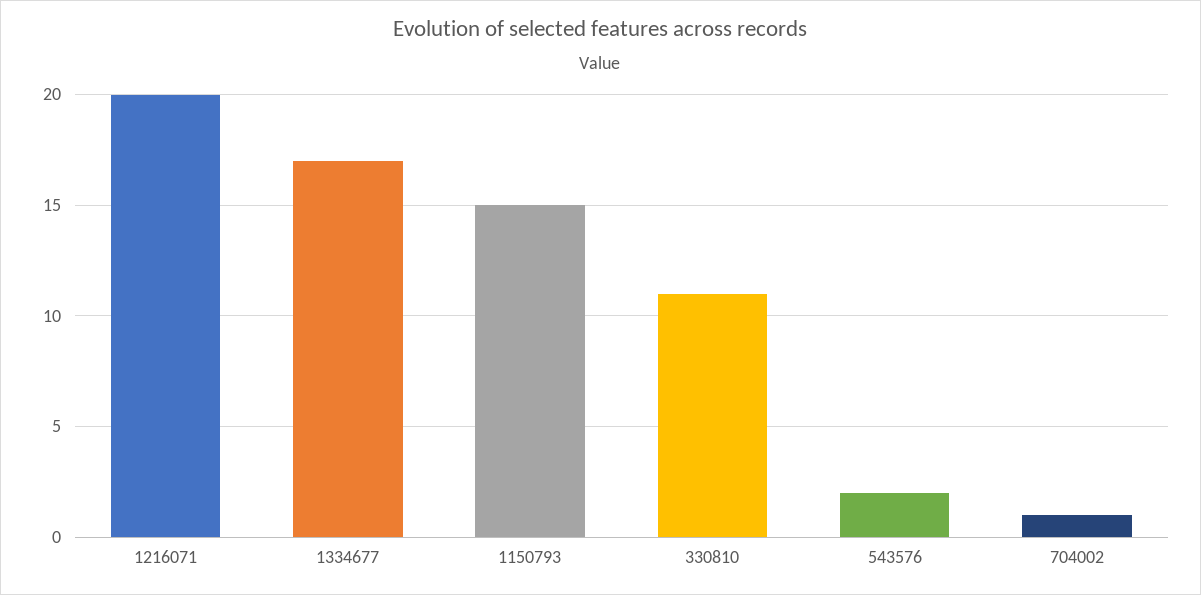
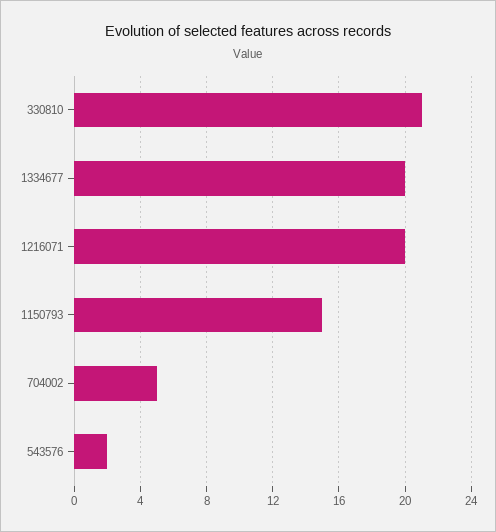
  {
    "1216071": 20,
-   "1334677": 17,
+   "1334677": 20,
    "1150793": 15,
-   "330810": 11,
+   "330810": 21,
    "543576": 2,
-   "704002": 1
+   "704002": 5
  }

